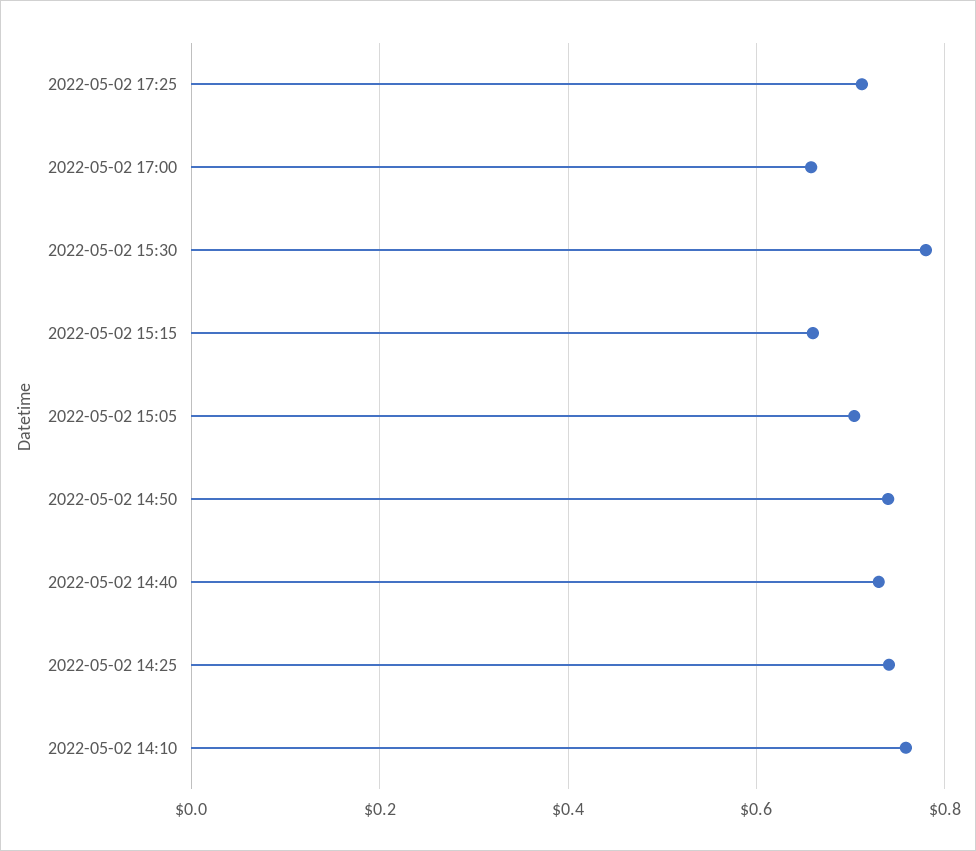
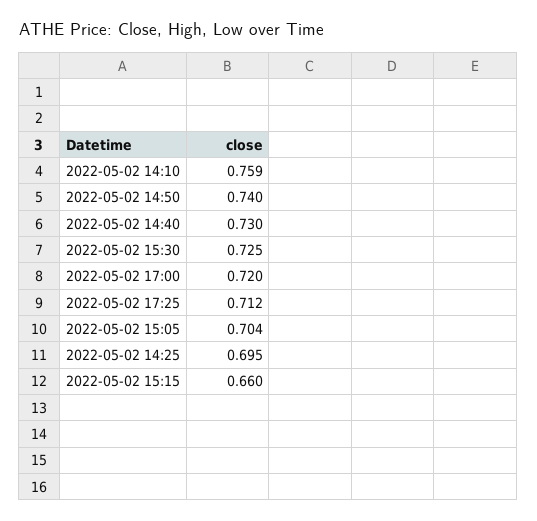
  {
    "2022-05-02 17:25": 0.712,
-   "2022-05-02 17:00": 0.66,
+   "2022-05-02 17:00": 0.72,
-   "2022-05-02 15:30": 0.78,
+   "2022-05-02 15:30": 0.725,
    "2022-05-02 15:15": 0.66,
    "2022-05-02 15:05": 0.704,
    "2022-05-02 14:50": 0.74,
    "2022-05-02 14:40": 0.73,
-   "2022-05-02 14:25": 0.74,
+   "2022-05-02 14:25": 0.695,
    "2022-05-02 14:10": 0.759
  }

